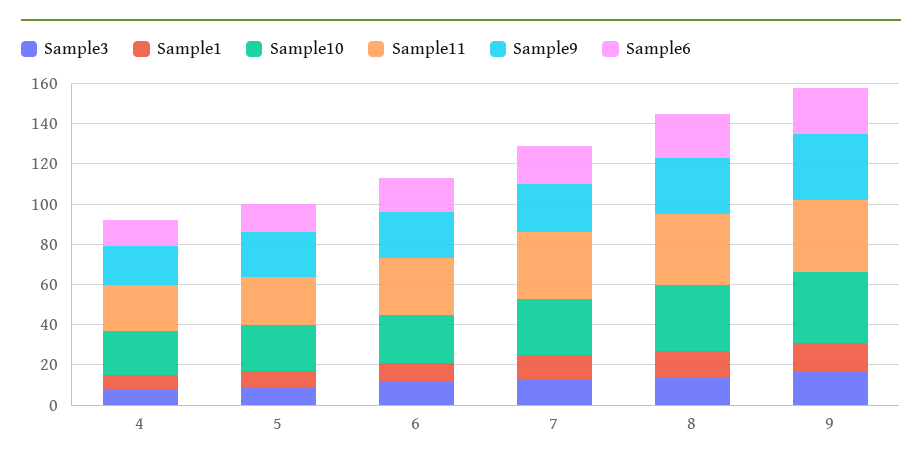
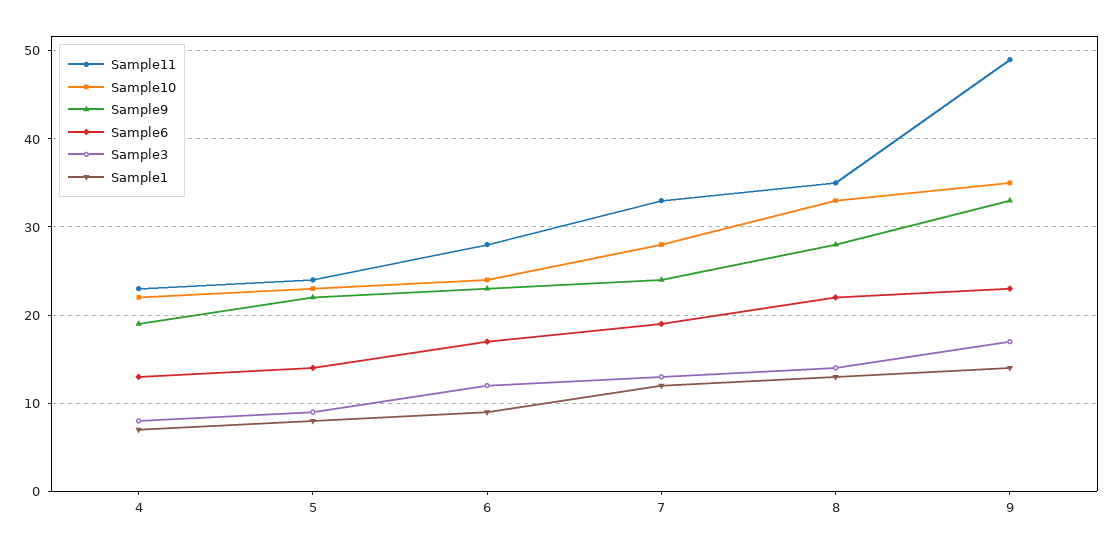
  {
    "Sample3": {
      "4": 8,
      "5": 9,
      "6": 12,
      "7": 13,
      "8": 14,
      "9": 17
    },
    "Sample1": {
      "4": 7,
      "5": 8,
      "6": 9,
      "7": 12,
      "8": 13,
      "9": 14
    },
    "Sample10": {
      "4": 22,
      "5": 23,
      "6": 24,
      "7": 28,
      "8": 33,
      "9": 35
    },
    "Sample11": {
      "4": 23,
      "5": 24,
      "6": 28,
      "7": 33,
      "8": 35,
-     "9": 35
+     "9": 49
    },
    "Sample9": {
      "4": 19,
      "5": 22,
      "6": 23,
      "7": 24,
      "8": 28,
      "9": 33
    },
    "Sample6": {
      "4": 13,
      "5": 14,
      "6": 17,
      "7": 19,
      "8": 22,
      "9": 23
    }
  }

